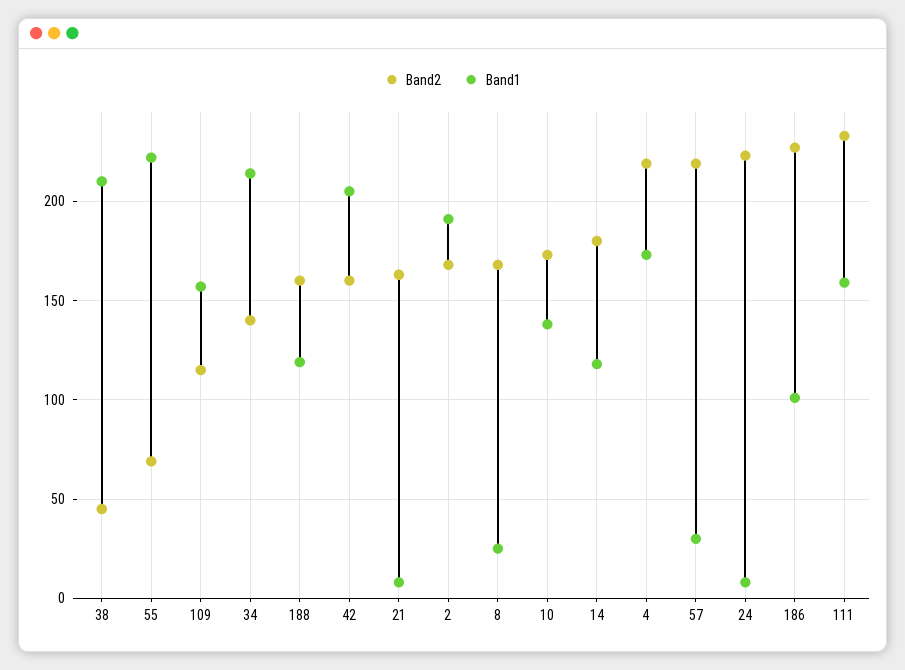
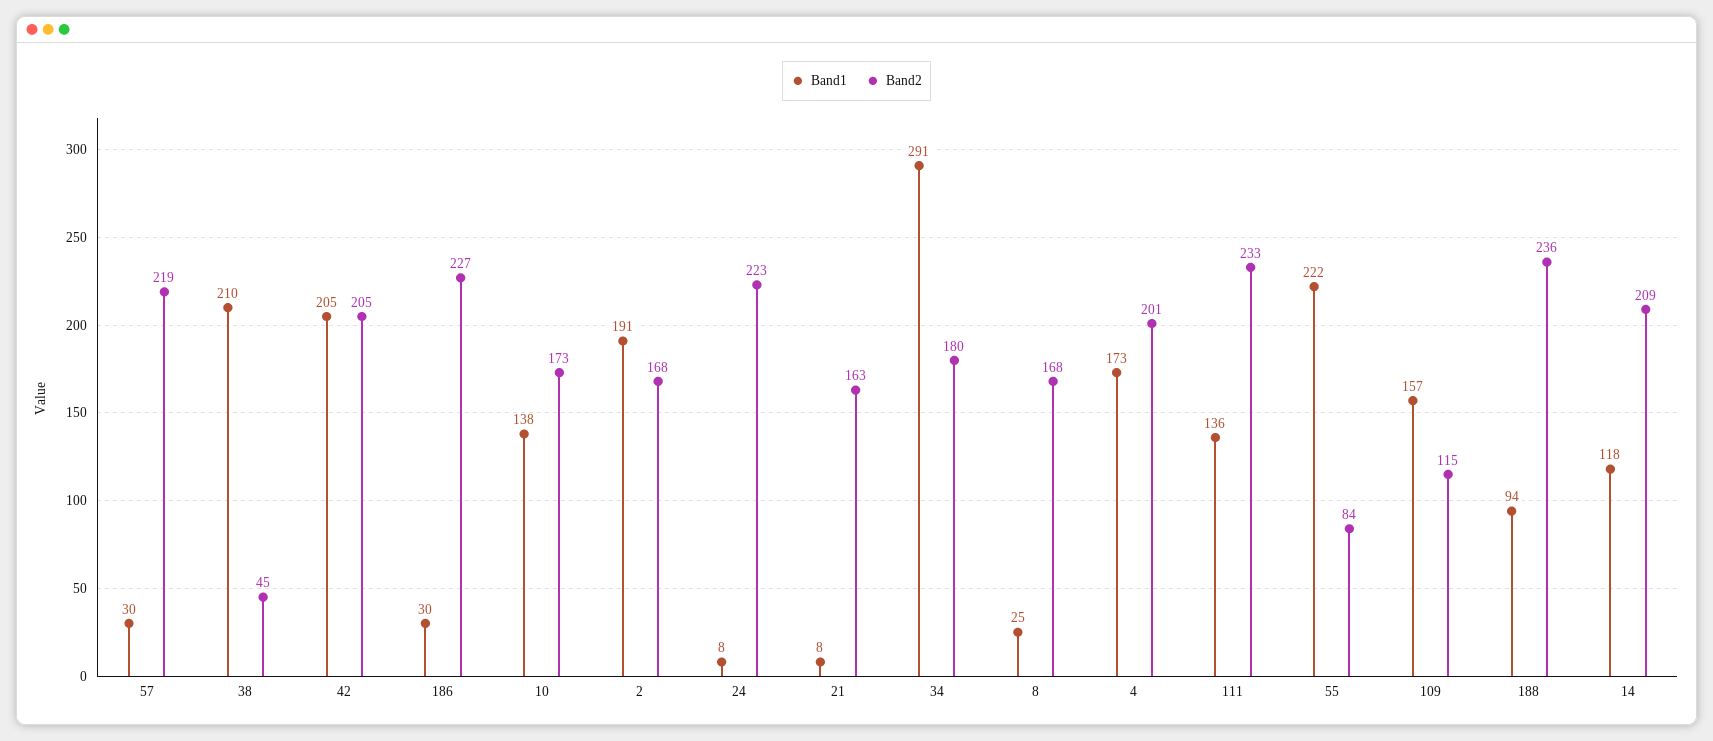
  {
    "Band2": {
      "38": 45,
-     "55": 70,
+     "55": 84,
      "109": 115,
-     "34": 140,
+     "34": 180,
-     "188": 160,
+     "188": 236,
-     "42": 160,
+     "42": 205,
      "21": 163,
      "2": 168,
      "8": 168,
      "10": 173,
-     "14": 180,
+     "14": 209,
-     "4": 220,
+     "4": 201,
      "57": 219,
      "24": 223,
      "186": 227,
      "111": 233
    },
    "Band1": {
      "38": 210,
      "55": 222,
      "109": 157,
-     "34": 215,
+     "34": 291,
-     "188": 120,
+     "188": 94,
      "42": 205,
      "21": 8,
      "2": 191,
      "8": 25,
      "10": 138,
      "14": 118,
      "4": 173,
      "57": 30,
      "24": 8,
-     "186": 100,
+     "186": 30,
-     "111": 160
+     "111": 136
    }
  }

